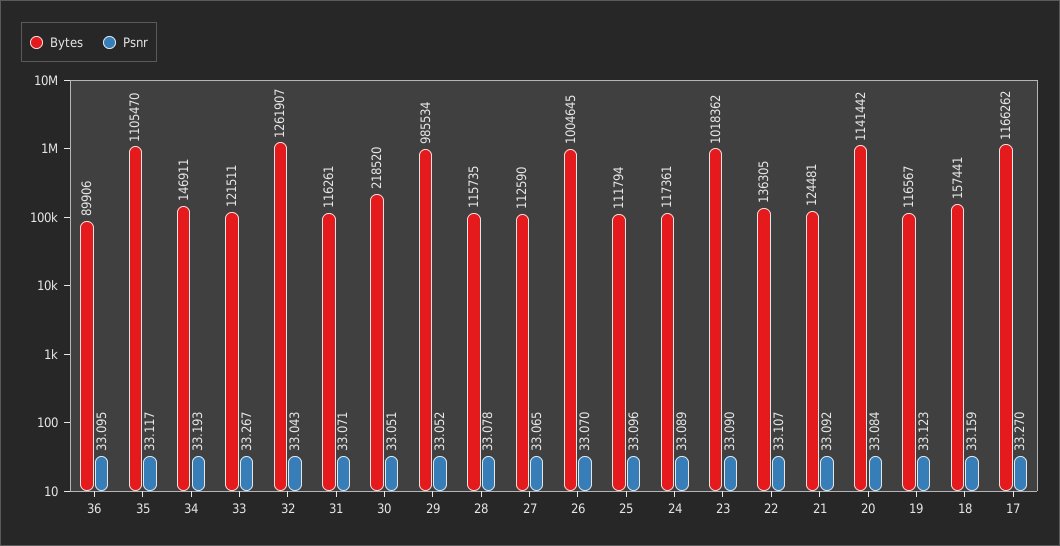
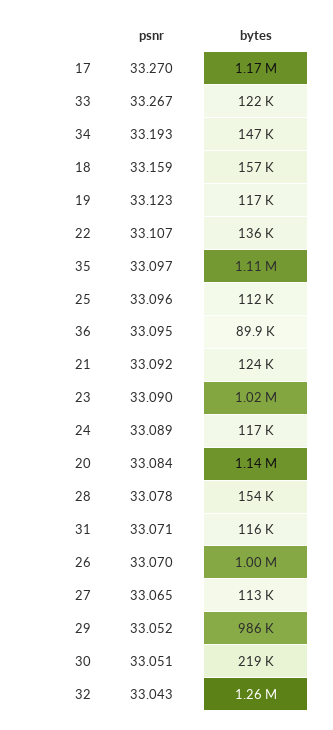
  {
    "Bytes": {
      "36": 89906,
      "35": 1105470,
      "34": 146911,
      "33": 121511,
      "32": 1261907,
      "31": 116261,
      "30": 218520,
      "29": 985534,
-     "28": 115735,
+     "28": 154000,
      "27": 112590,
      "26": 1004645,
      "25": 111794,
      "24": 117361,
      "23": 1018362,
      "22": 136305,
      "21": 124481,
      "20": 1141442,
      "19": 116567,
      "18": 157441,
      "17": 1166262
    },
    "Psnr": {
      "36": 33.095,
-     "35": 33.117,
+     "35": 33.097,
      "34": 33.193,
      "33": 33.267,
      "32": 33.043,
      "31": 33.071,
      "30": 33.051,
      "29": 33.052,
      "28": 33.078,
      "27": 33.065,
      "26": 33.07,
      "25": 33.096,
      "24": 33.089,
      "23": 33.09,
      "22": 33.107,
      "21": 33.092,
      "20": 33.084,
      "19": 33.123,
      "18": 33.159,
      "17": 33.27
    }
  }

